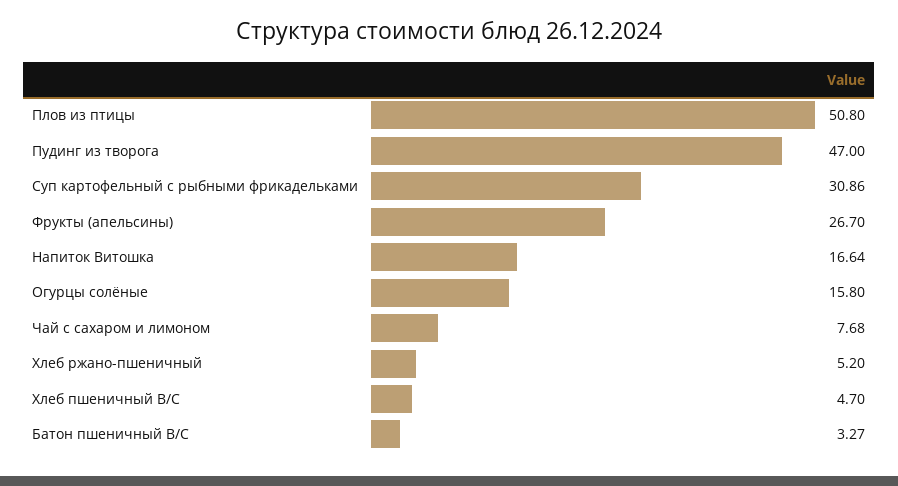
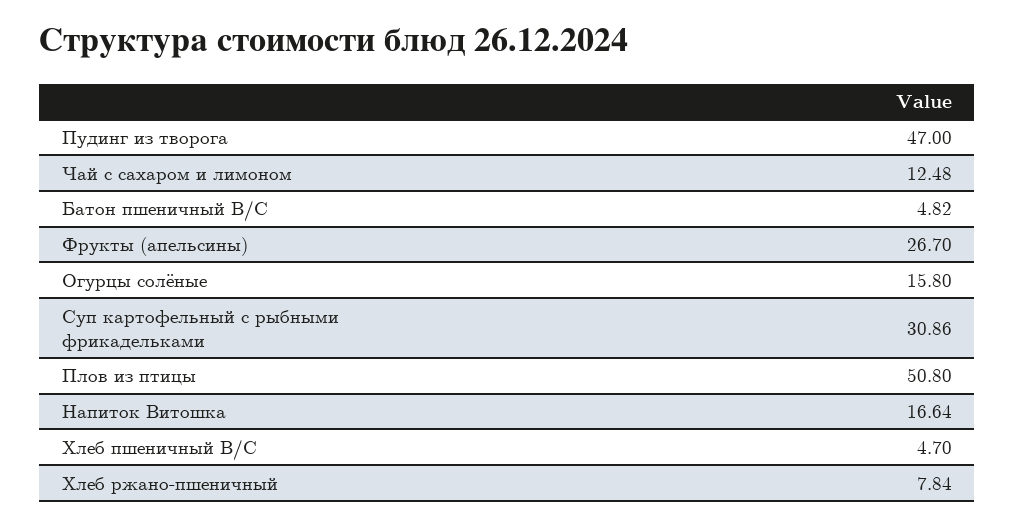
  {
    "Плов из птицы": 50.8,
    "Пудинг из творога": 47,
    "Суп картофельный с рыбными фрикадельками": 30.86,
    "Фрукты (апельсины)": 26.7,
    "Напиток Витошка": 16.64,
    "Огурцы солёные": 15.8,
-   "Чай с сахаром и лимоном": 7.68,
+   "Чай с сахаром и лимоном": 12.48,
-   "Хлеб ржано-пшеничный": 5.2,
+   "Хлеб ржано-пшеничный": 7.84,
    "Хлеб пшеничный В/С": 4.7,
-   "Батон пшеничный В/С": 3.27
+   "Батон пшеничный В/С": 4.82
  }

